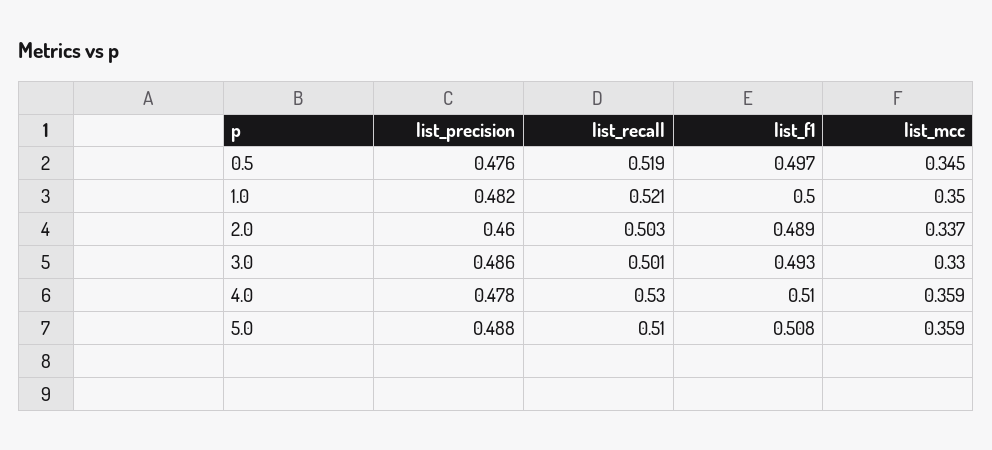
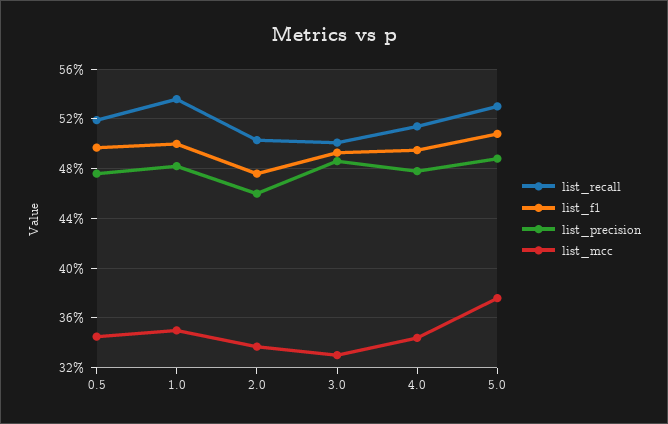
  {
    "list_precision": {
      "0.5": 0.476,
      "1.0": 0.482,
      "2.0": 0.46,
      "3.0": 0.486,
      "4.0": 0.478,
      "5.0": 0.488
    },
    "list_recall": {
      "0.5": 0.519,
-     "1.0": 0.521,
+     "1.0": 0.535,
      "2.0": 0.503,
      "3.0": 0.501,
-     "4.0": 0.53,
+     "4.0": 0.515,
-     "5.0": 0.51
+     "5.0": 0.53
    },
    "list_f1": {
      "0.5": 0.497,
      "1.0": 0.5,
-     "2.0": 0.489,
+     "2.0": 0.475,
      "3.0": 0.493,
-     "4.0": 0.51,
+     "4.0": 0.495,
      "5.0": 0.508
    },
    "list_mcc": {
      "0.5": 0.345,
      "1.0": 0.35,
      "2.0": 0.337,
      "3.0": 0.33,
-     "4.0": 0.359,
+     "4.0": 0.345,
-     "5.0": 0.359
+     "5.0": 0.375
    }
  }

